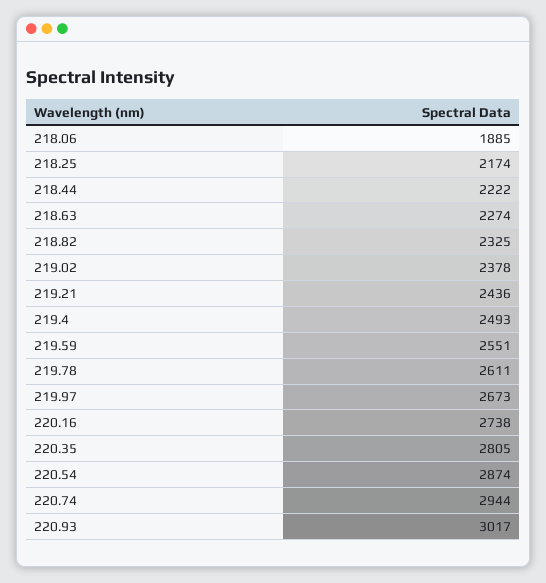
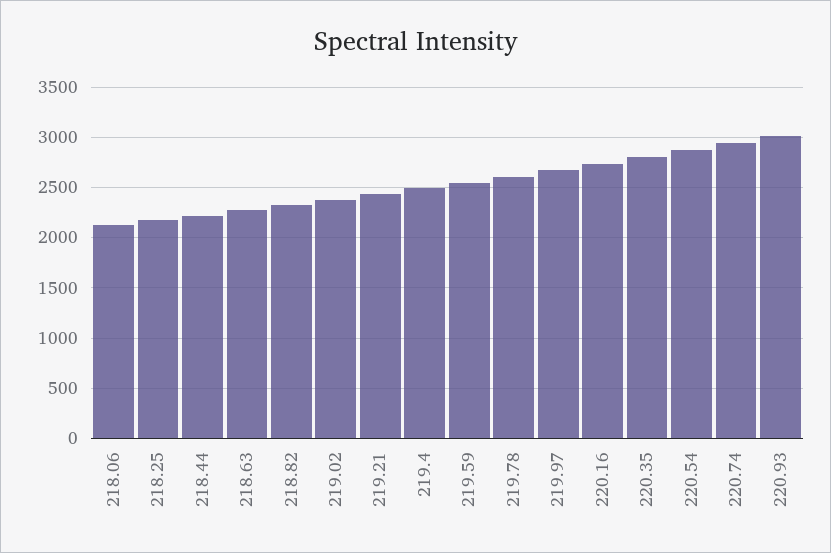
  {
-   "218.06": 1885,
+   "218.06": 2100,
    "218.25": 2174,
    "218.44": 2222,
    "218.63": 2274,
    "218.82": 2325,
    "219.02": 2378,
    "219.21": 2436,
    "219.4": 2493,
    "219.59": 2551,
    "219.78": 2611,
    "219.97": 2673,
    "220.16": 2738,
    "220.35": 2805,
    "220.54": 2874,
    "220.74": 2944,
    "220.93": 3017
  }

